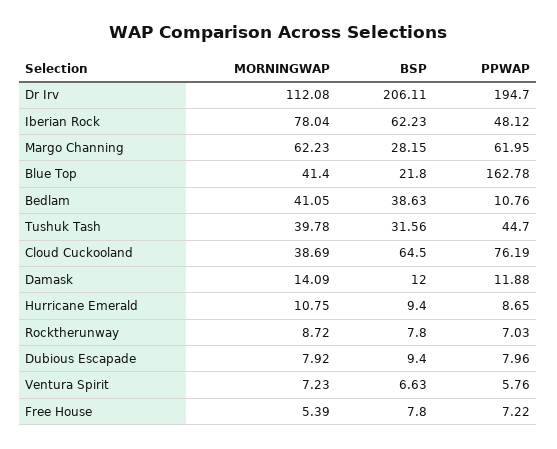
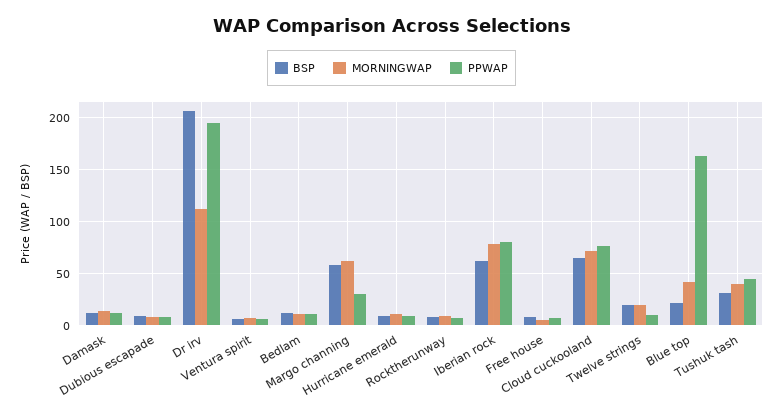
  {
    "MORNINGWAP": {
      "Dr Irv": 112.08,
      "Iberian Rock": 78.04,
      "Margo Channing": 62.23,
      "Blue Top": 41.4,
-     "Bedlam": 41.05,
+     "Bedlam": 10,
      "Tushuk Tash": 39.78,
-     "Cloud Cuckooland": 38.69,
+     "Cloud Cuckooland": 70,
      "Damask": 14.09,
      "Hurricane Emerald": 10.75,
      "Rocktherunway": 8.72,
      "Dubious Escapade": 7.92,
      "Ventura Spirit": 7.23,
-     "Free House": 5.39
+     "Free House": 5.39,
+     "Twelve strings": 20
    },
    "BSP": {
      "Dr Irv": 206.11,
      "Iberian Rock": 62.23,
-     "Margo Channing": 28.15,
+     "Margo Channing": 60,
      "Blue Top": 21.8,
-     "Bedlam": 38.63,
+     "Bedlam": 10,
      "Tushuk Tash": 31.56,
      "Cloud Cuckooland": 64.5,
      "Damask": 12,
      "Hurricane Emerald": 9.4,
      "Rocktherunway": 7.8,
      "Dubious Escapade": 9.4,
      "Ventura Spirit": 6.63,
-     "Free House": 7.8
+     "Free House": 7.8,
+     "Twelve strings": 20
    },
    "PPWAP": {
      "Dr Irv": 194.7,
-     "Iberian Rock": 48.12,
+     "Iberian Rock": 80,
-     "Margo Channing": 61.95,
+     "Margo Channing": 30,
      "Blue Top": 162.78,
      "Bedlam": 10.76,
      "Tushuk Tash": 44.7,
      "Cloud Cuckooland": 76.19,
      "Damask": 11.88,
      "Hurricane Emerald": 8.65,
      "Rocktherunway": 7.03,
      "Dubious Escapade": 7.96,
      "Ventura Spirit": 5.76,
-     "Free House": 7.22
+     "Free House": 7.22,
+     "Twelve strings": 10
    }
  }

